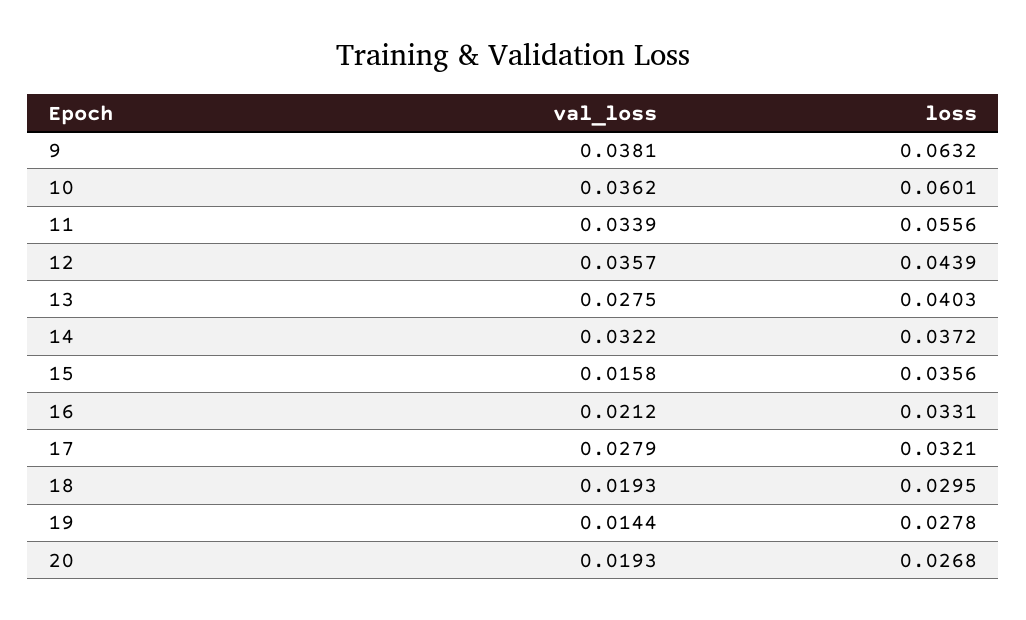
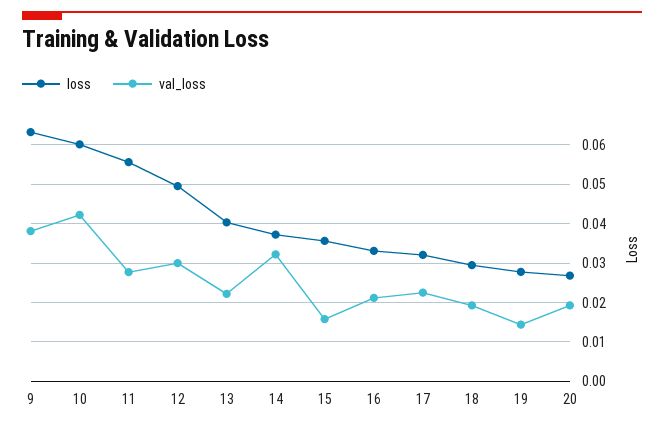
  {
    "val_loss": {
      "9": 0.0381,
-     "10": 0.0362,
+     "10": 0.042,
-     "11": 0.0339,
+     "11": 0.028,
-     "12": 0.0357,
+     "12": 0.03,
-     "13": 0.0275,
+     "13": 0.022,
      "14": 0.0322,
      "15": 0.0158,
      "16": 0.0212,
-     "17": 0.0279,
+     "17": 0.022,
      "18": 0.0193,
      "19": 0.0144,
      "20": 0.0193
    },
    "loss": {
      "9": 0.0632,
      "10": 0.0601,
      "11": 0.0556,
-     "12": 0.0439,
+     "12": 0.05,
      "13": 0.0403,
      "14": 0.0372,
      "15": 0.0356,
      "16": 0.0331,
      "17": 0.0321,
      "18": 0.0295,
      "19": 0.0278,
      "20": 0.0268
    }
  }

